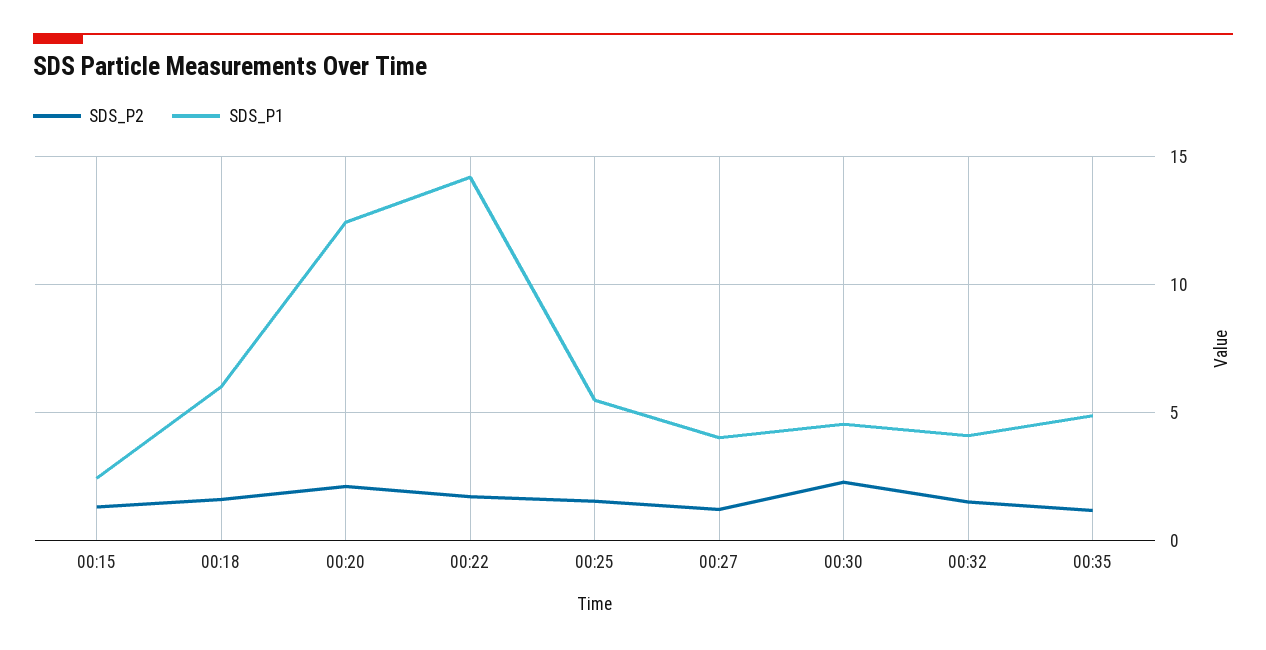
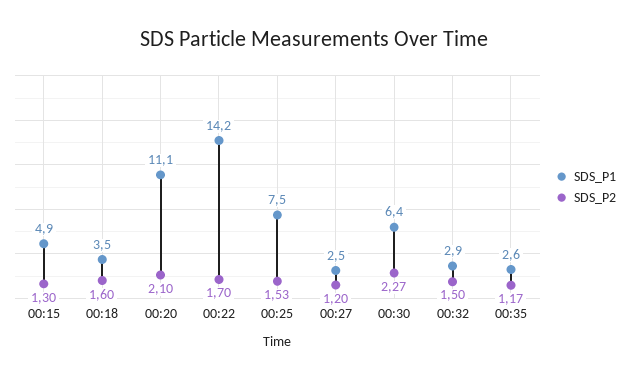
  {
    "SDS_P2": {
      "00:15": 1.3,
      "00:18": 1.6,
      "00:20": 2.1,
      "00:22": 1.7,
      "00:25": 1.53,
      "00:27": 1.2,
      "00:30": 2.27,
      "00:32": 1.5,
      "00:35": 1.17
    },
    "SDS_P1": {
-     "00:15": 2.5,
+     "00:15": 4.9,
-     "00:18": 6,
+     "00:18": 3.5,
-     "00:20": 12.5,
+     "00:20": 11.1,
      "00:22": 14.2,
-     "00:25": 5.5,
+     "00:25": 7.5,
-     "00:27": 4,
+     "00:27": 2.5,
-     "00:30": 4.5,
+     "00:30": 6.4,
-     "00:32": 4,
+     "00:32": 2.9,
-     "00:35": 5
+     "00:35": 2.6
    }
  }

